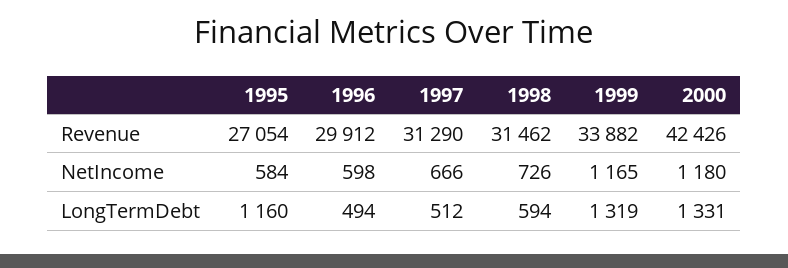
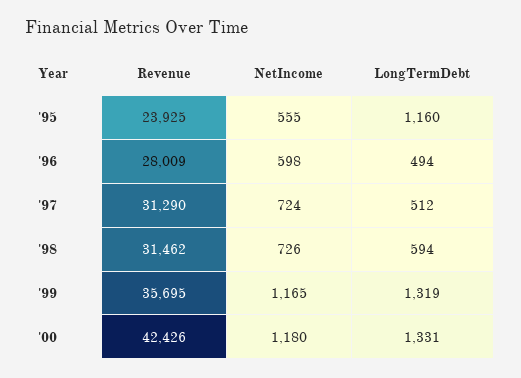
  {
    "1995": {
-     "Revenue": 27054,
+     "Revenue": 23925,
-     "NetIncome": 584,
+     "NetIncome": 555,
      "LongTermDebt": 1160
    },
    "1996": {
-     "Revenue": 29912,
+     "Revenue": 28009,
      "NetIncome": 598,
      "LongTermDebt": 494
    },
    "1997": {
      "Revenue": 31290,
-     "NetIncome": 666,
+     "NetIncome": 724,
      "LongTermDebt": 512
    },
    "1998": {
      "Revenue": 31462,
      "NetIncome": 726,
      "LongTermDebt": 594
    },
    "1999": {
-     "Revenue": 33882,
+     "Revenue": 35695,
      "NetIncome": 1165,
      "LongTermDebt": 1319
    },
    "2000": {
      "Revenue": 42426,
      "NetIncome": 1180,
      "LongTermDebt": 1331
    }
  }

